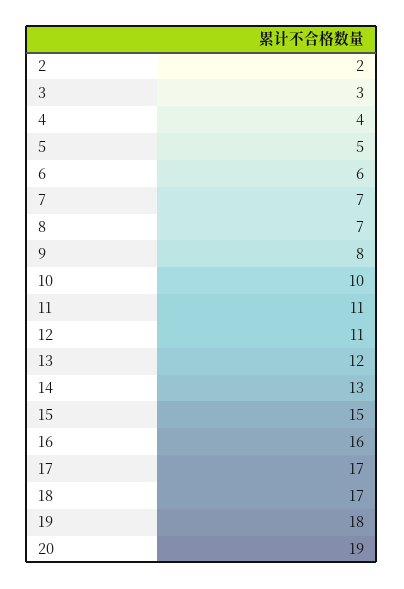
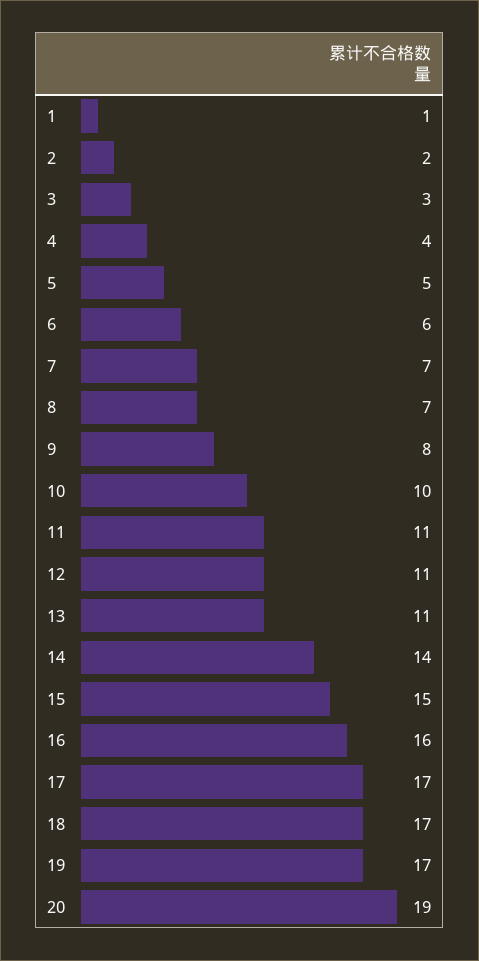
  {
    "2": 2,
    "3": 3,
    "4": 4,
    "5": 5,
    "6": 6,
    "7": 7,
    "8": 7,
    "9": 8,
    "10": 10,
    "11": 11,
    "12": 11,
-   "13": 12,
+   "13": 11,
-   "14": 13,
+   "14": 14,
    "15": 15,
    "16": 16,
    "17": 17,
    "18": 17,
-   "19": 18,
+   "19": 17,
-   "20": 19
+   "20": 19,
+   "1": 1
  }

